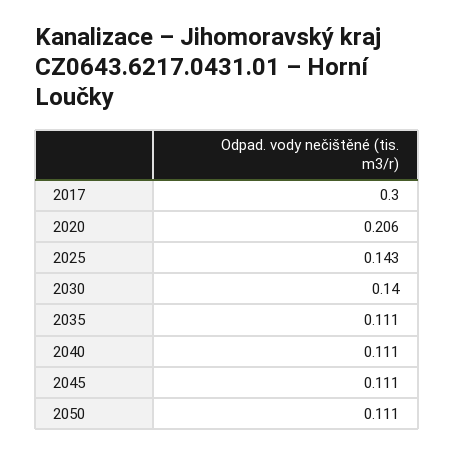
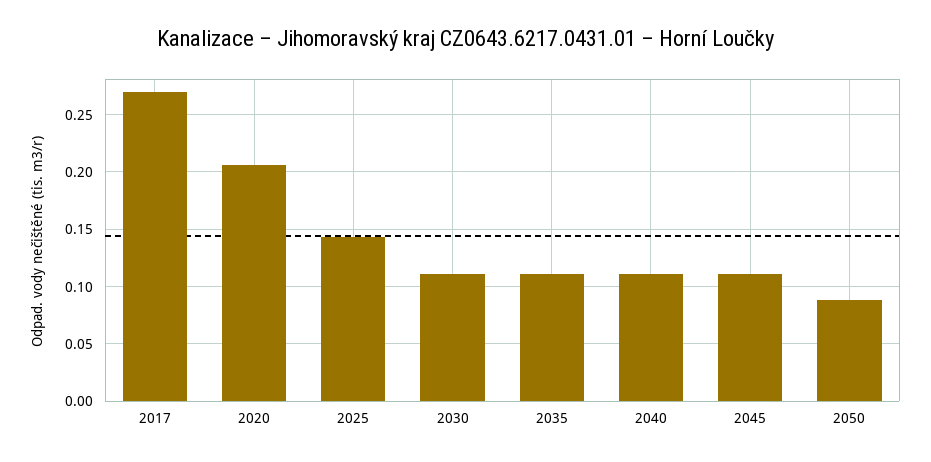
  {
-   "2017": 0.3,
+   "2017": 0.27,
    "2020": 0.206,
    "2025": 0.143,
-   "2030": 0.14,
+   "2030": 0.11,
    "2035": 0.111,
    "2040": 0.111,
    "2045": 0.111,
-   "2050": 0.111
+   "2050": 0.09
  }

